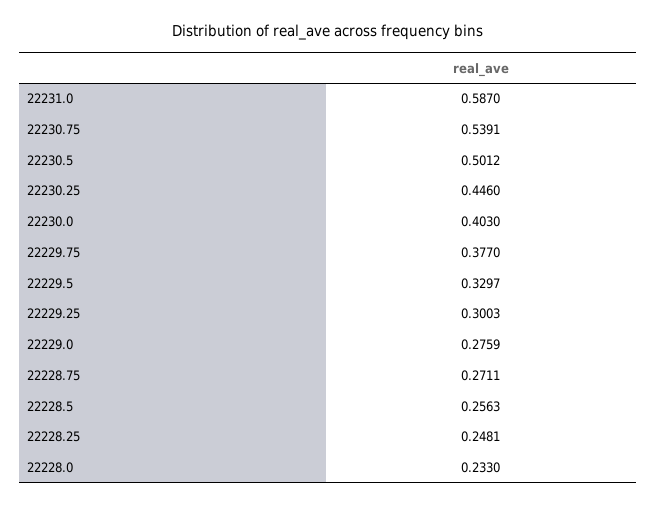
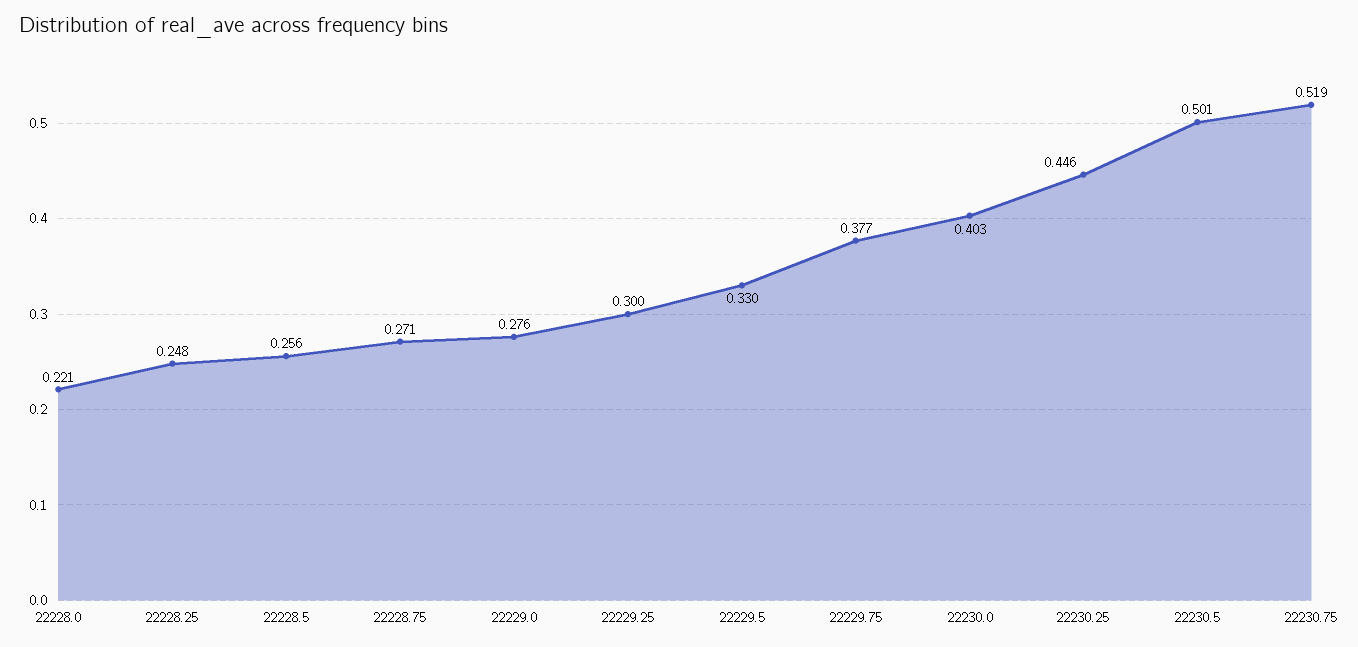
  {
-   "22231.0": 0.587,
-   "22230.75": 0.5391,
+   "22230.75": 0.519,
    "22230.5": 0.5012,
    "22230.25": 0.446,
    "22230.0": 0.403,
    "22229.75": 0.377,
    "22229.5": 0.3297,
    "22229.25": 0.3003,
    "22229.0": 0.2759,
    "22228.75": 0.2711,
    "22228.5": 0.2563,
    "22228.25": 0.2481,
-   "22228.0": 0.233
+   "22228.0": 0.221
  }

